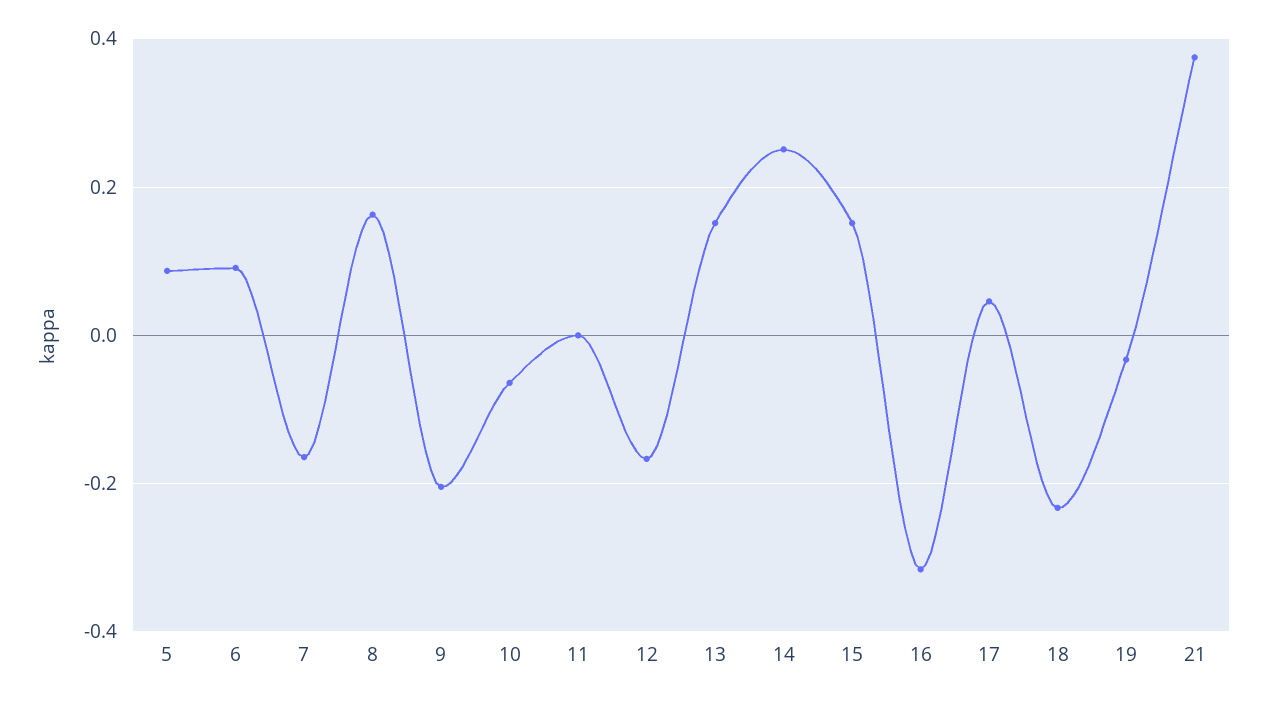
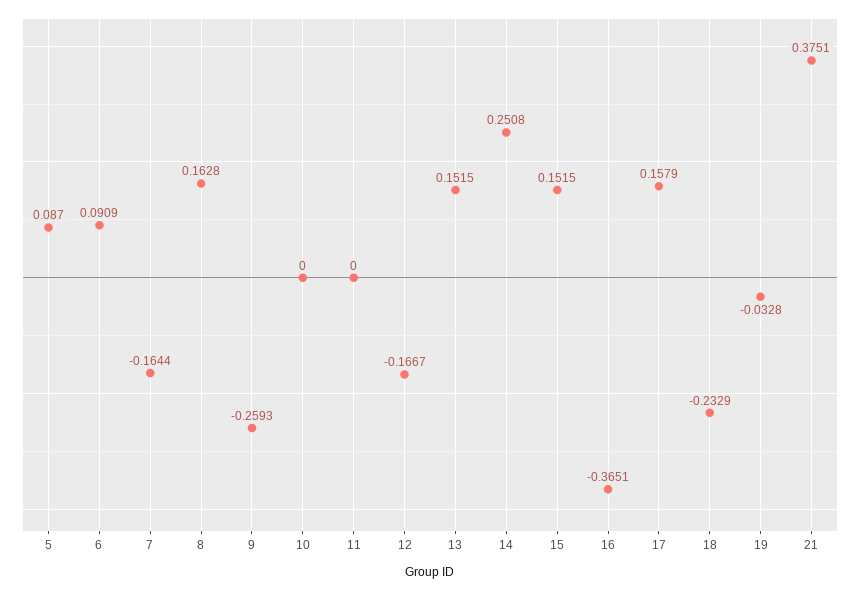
  {
    "5": 0.087,
    "6": 0.0909,
    "7": -0.1644,
    "8": 0.1628,
-   "9": -0.2,
+   "9": -0.2593,
-   "10": -0.06,
+   "10": 0,
    "11": 0,
    "12": -0.1667,
    "13": 0.1515,
    "14": 0.2508,
    "15": 0.1515,
-   "16": -0.32,
+   "16": -0.3651,
-   "17": 0.04,
+   "17": 0.1579,
    "18": -0.2329,
    "19": -0.0328,
    "21": 0.3751
  }

